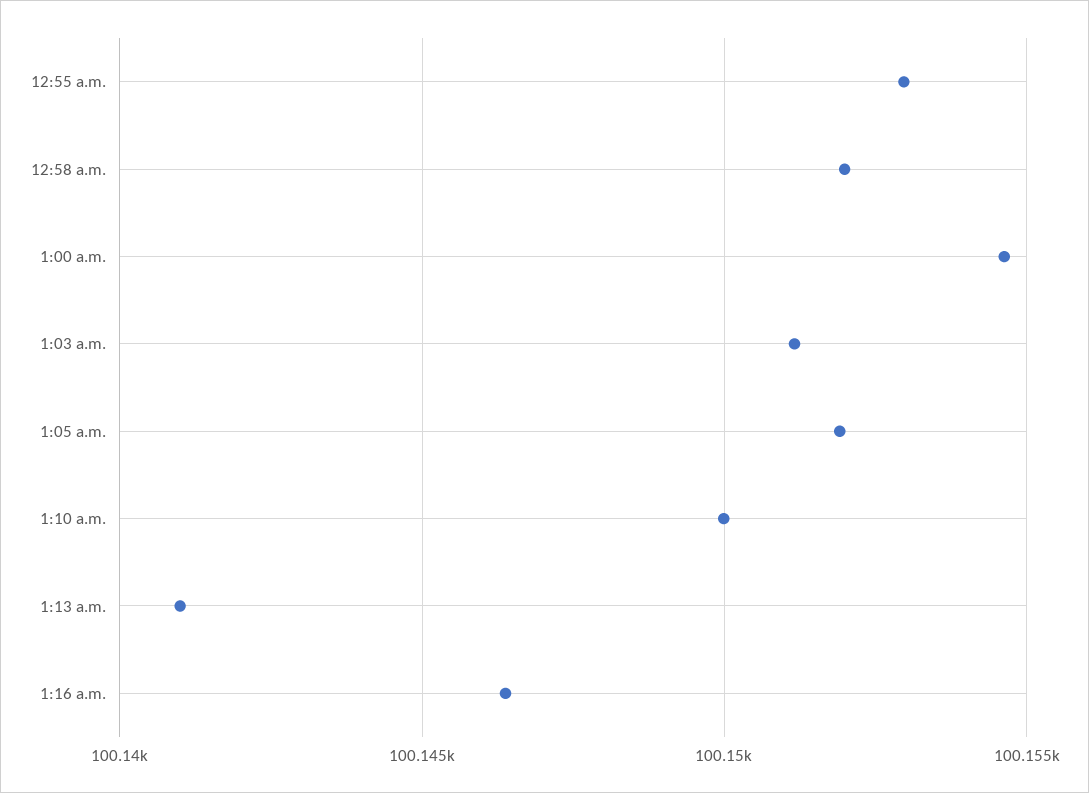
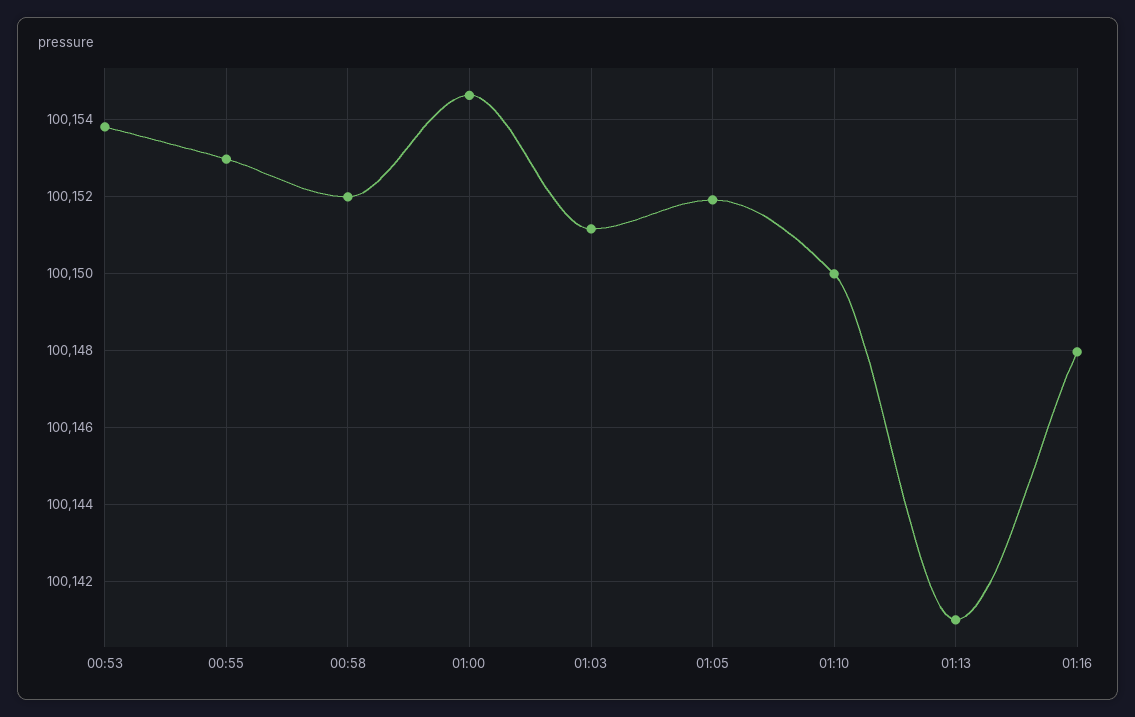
  {
    "12:55 a.m.": 100153,
    "12:58 a.m.": 100152,
    "1:00 a.m.": 100154.6,
    "1:03 a.m.": 100151.2,
    "1:05 a.m.": 100152,
    "1:10 a.m.": 100150,
    "1:13 a.m.": 100141,
-   "1:16 a.m.": 100146.5
+   "1:16 a.m.": 100148,
+   "00:53": 100153.8
  }

